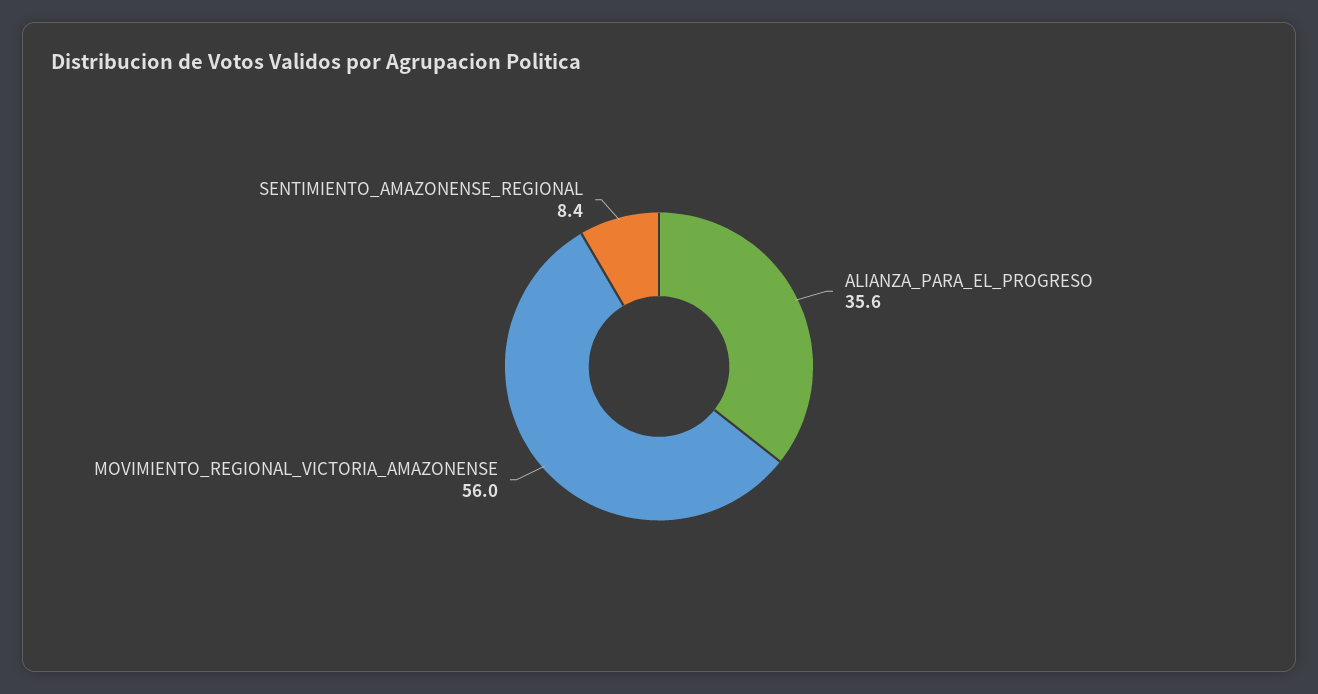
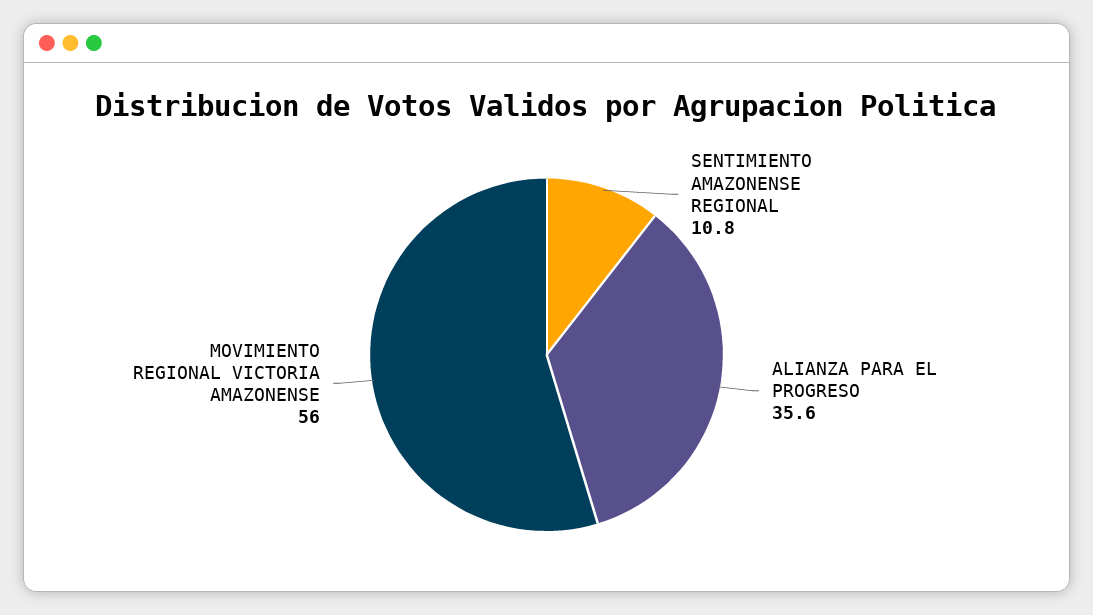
  {
    "ALIANZA_PARA_EL_PROGRESO": 35.6,
    "MOVIMIENTO_REGIONAL_VICTORIA_AMAZONENSE": 56,
-   "SENTIMIENTO_AMAZONENSE_REGIONAL": 8.4
+   "SENTIMIENTO_AMAZONENSE_REGIONAL": 10.8
  }

